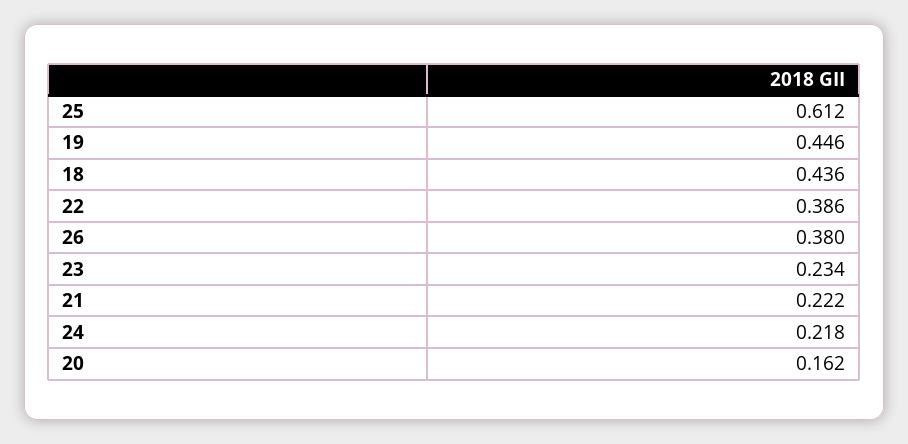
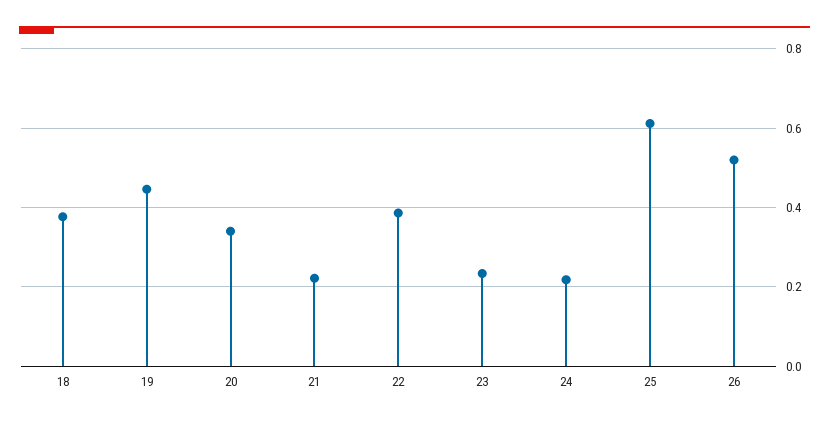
  {
    "25": 0.612,
    "19": 0.446,
-   "18": 0.436,
+   "18": 0.38,
    "22": 0.386,
-   "26": 0.38,
+   "26": 0.52,
    "23": 0.234,
    "21": 0.222,
    "24": 0.218,
-   "20": 0.162
+   "20": 0.34
  }

